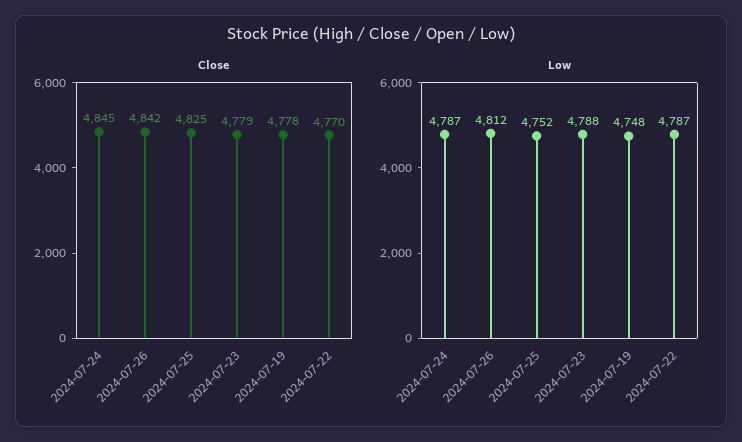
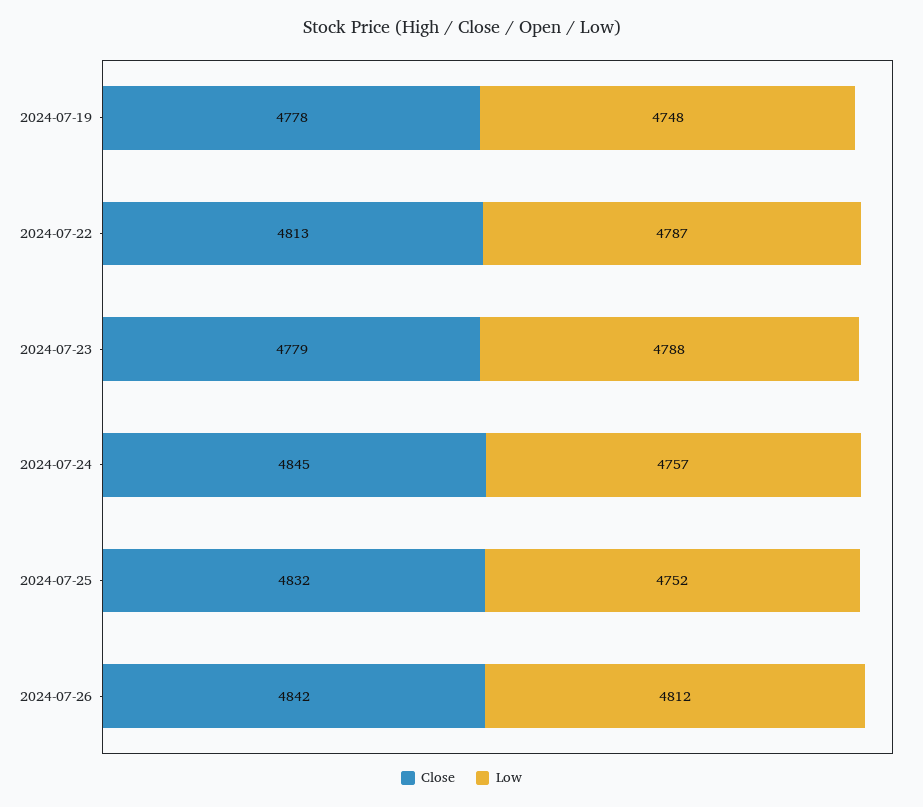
  {
    "Close": {
      "2024-07-24": 4845,
      "2024-07-26": 4842,
-     "2024-07-25": 4825,
+     "2024-07-25": 4832,
      "2024-07-23": 4779,
      "2024-07-19": 4778,
-     "2024-07-22": 4770
+     "2024-07-22": 4813
    },
    "Low": {
-     "2024-07-24": 4787,
+     "2024-07-24": 4757,
      "2024-07-26": 4812,
      "2024-07-25": 4752,
      "2024-07-23": 4788,
      "2024-07-19": 4748,
      "2024-07-22": 4787
    }
  }

